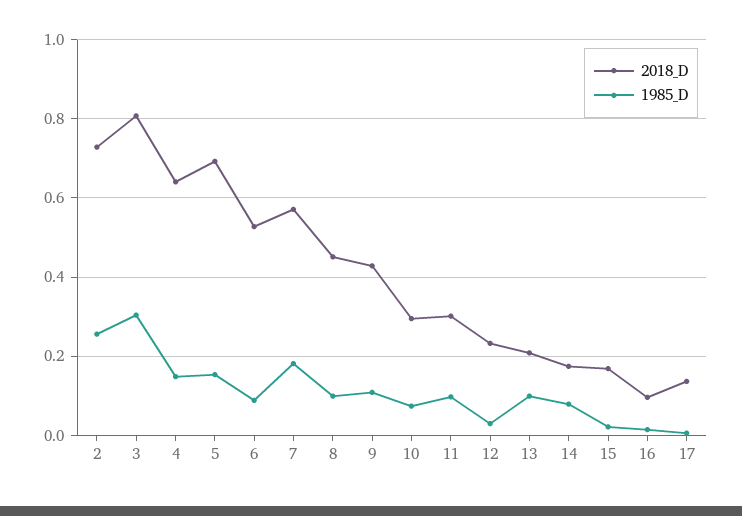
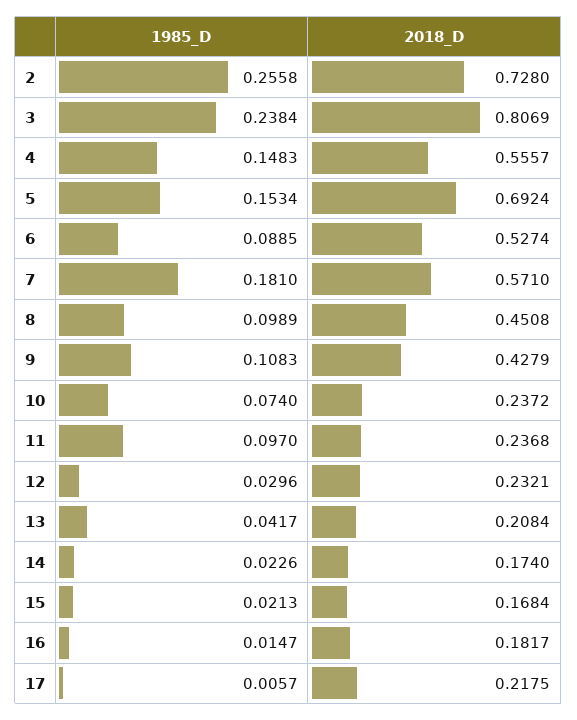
  {
    "2018_D": {
      "2": 0.728,
      "3": 0.8069,
-     "4": 0.64,
+     "4": 0.5557,
      "5": 0.6924,
      "6": 0.5274,
      "7": 0.571,
      "8": 0.4508,
      "9": 0.4279,
-     "10": 0.3,
+     "10": 0.2372,
-     "11": 0.3,
+     "11": 0.2368,
      "12": 0.2321,
      "13": 0.2084,
      "14": 0.174,
      "15": 0.1684,
-     "16": 0.1,
+     "16": 0.1817,
-     "17": 0.14
+     "17": 0.2175
    },
    "1985_D": {
      "2": 0.2558,
-     "3": 0.3,
+     "3": 0.2384,
      "4": 0.1483,
      "5": 0.1534,
      "6": 0.0885,
      "7": 0.181,
      "8": 0.0989,
      "9": 0.1083,
      "10": 0.074,
      "11": 0.097,
      "12": 0.0296,
-     "13": 0.1,
+     "13": 0.0417,
-     "14": 0.08,
+     "14": 0.0226,
      "15": 0.0213,
      "16": 0.0147,
      "17": 0.0057
    }
  }

